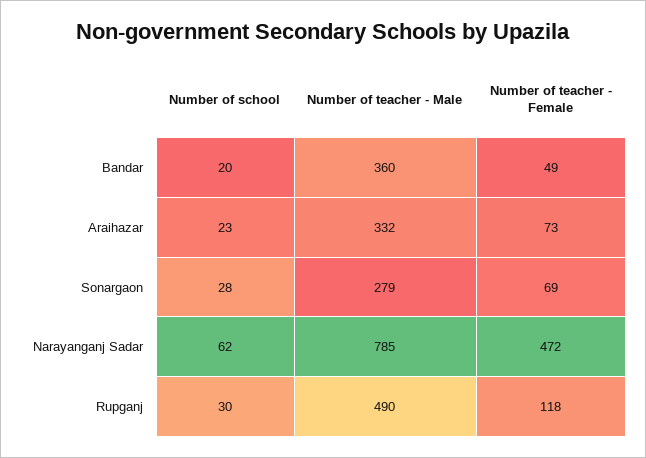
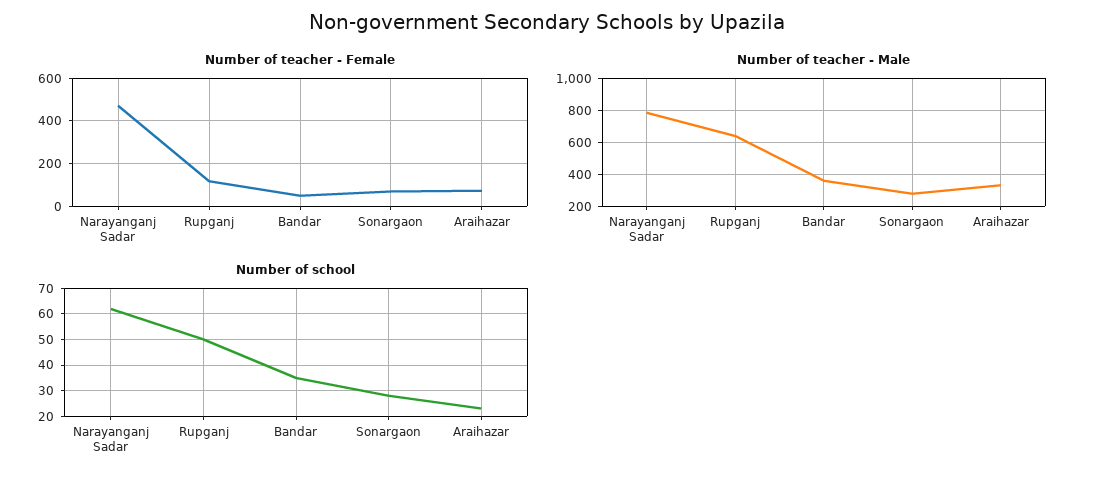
  {
    "Number of school": {
-     "Bandar": 20,
+     "Bandar": 35,
      "Araihazar": 23,
      "Sonargaon": 28,
      "Narayanganj Sadar": 62,
-     "Rupganj": 30
+     "Rupganj": 50
    },
    "Number of teacher - Male": {
      "Bandar": 360,
      "Araihazar": 332,
      "Sonargaon": 279,
      "Narayanganj Sadar": 785,
-     "Rupganj": 490
+     "Rupganj": 650
    },
    "Number of teacher - Female": {
      "Bandar": 49,
      "Araihazar": 73,
      "Sonargaon": 69,
      "Narayanganj Sadar": 472,
      "Rupganj": 118
    }
  }

